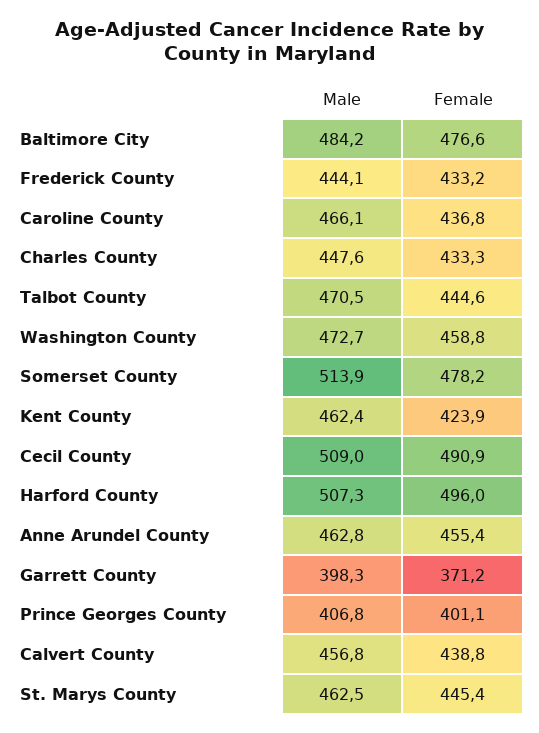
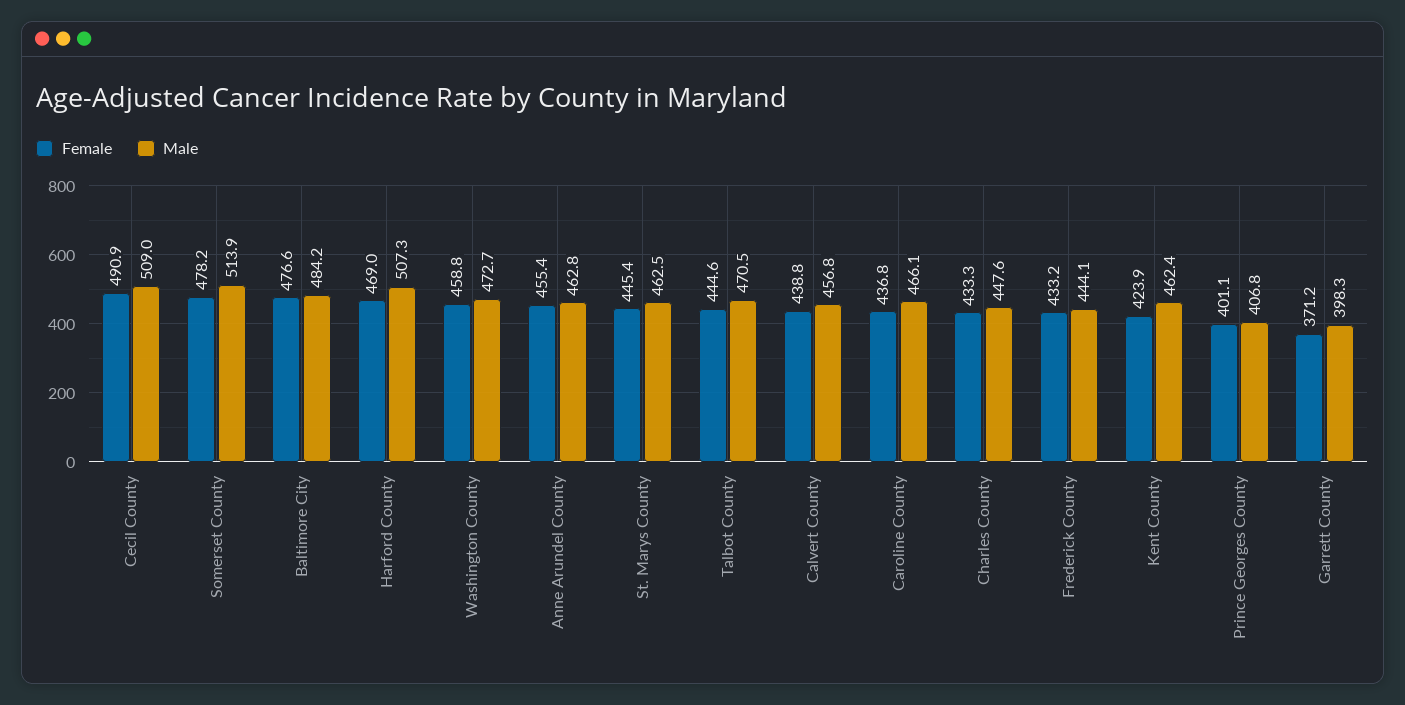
  {
    "Male": {
      "Baltimore City": 484.2,
      "Frederick County": 444.1,
      "Caroline County": 466.1,
      "Charles County": 447.6,
      "Talbot County": 470.5,
      "Washington County": 472.7,
      "Somerset County": 513.9,
      "Kent County": 462.4,
      "Cecil County": 509,
      "Harford County": 507.3,
      "Anne Arundel County": 462.8,
      "Garrett County": 398.3,
      "Prince Georges County": 406.8,
      "Calvert County": 456.8,
      "St. Marys County": 462.5
    },
    "Female": {
      "Baltimore City": 476.6,
      "Frederick County": 433.2,
      "Caroline County": 436.8,
      "Charles County": 433.3,
      "Talbot County": 444.6,
      "Washington County": 458.8,
      "Somerset County": 478.2,
      "Kent County": 423.9,
      "Cecil County": 490.9,
-     "Harford County": 496,
+     "Harford County": 469,
      "Anne Arundel County": 455.4,
      "Garrett County": 371.2,
      "Prince Georges County": 401.1,
      "Calvert County": 438.8,
      "St. Marys County": 445.4
    }
  }

